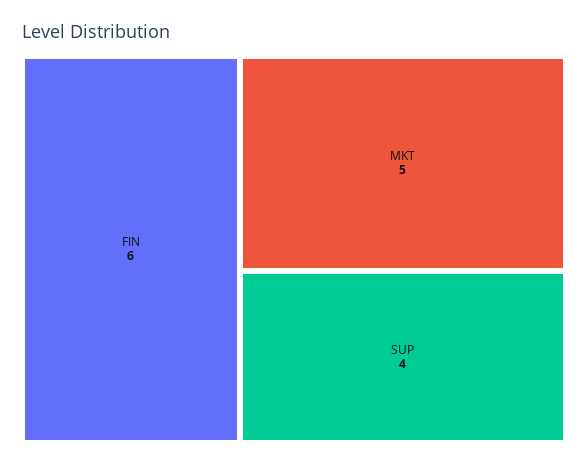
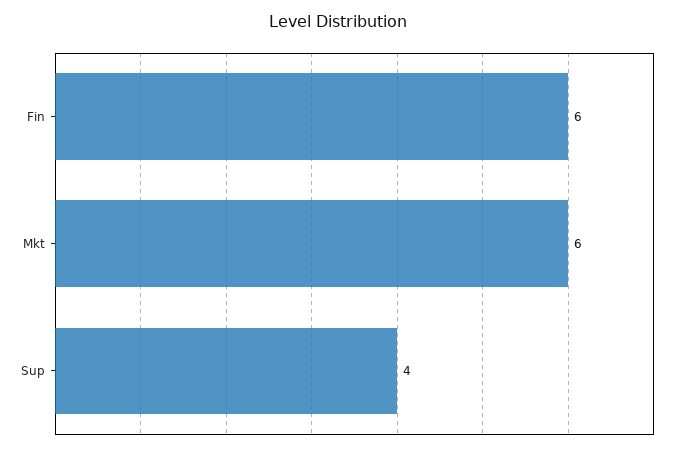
  {
    "FIN": 6,
-   "MKT": 5,
+   "MKT": 6,
    "SUP": 4
  }

